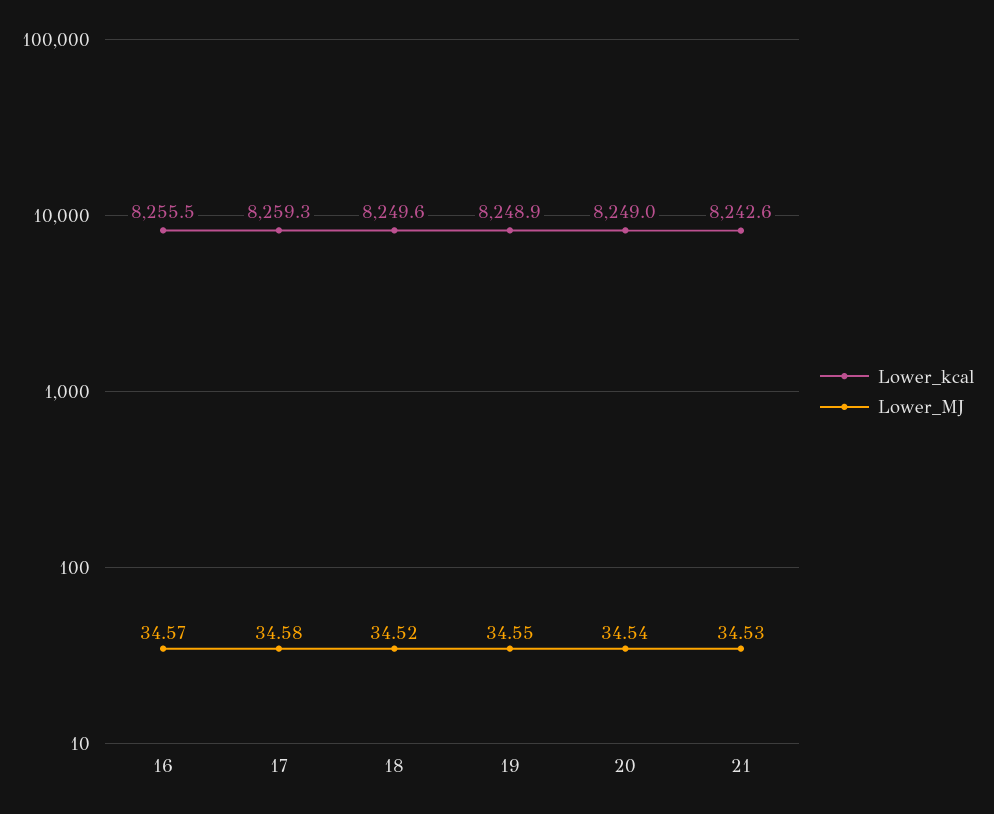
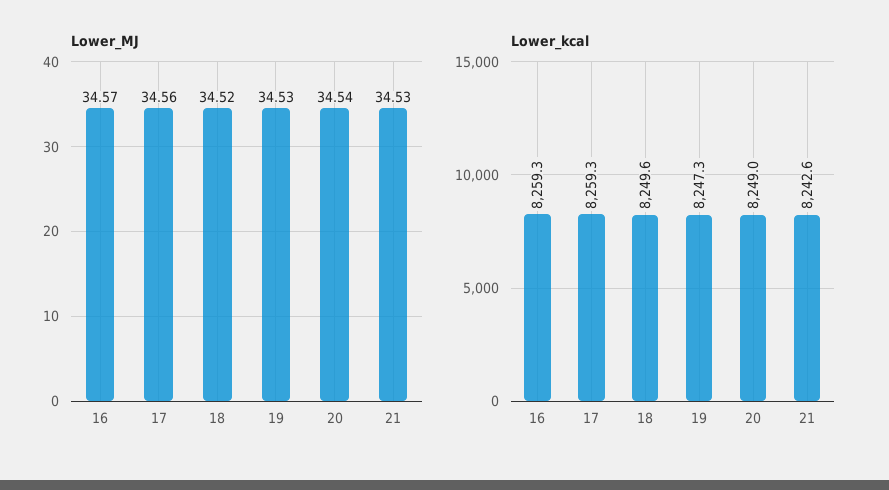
  {
    "Lower_kcal": {
-     "16": 8255.5,
+     "16": 8259.3,
      "17": 8259.3,
      "18": 8249.6,
-     "19": 8248.9,
+     "19": 8247.3,
      "20": 8249,
      "21": 8242.6
    },
    "Lower_MJ": {
      "16": 34.57,
-     "17": 34.58,
+     "17": 34.56,
      "18": 34.52,
-     "19": 34.55,
+     "19": 34.53,
      "20": 34.54,
      "21": 34.53
    }
  }

